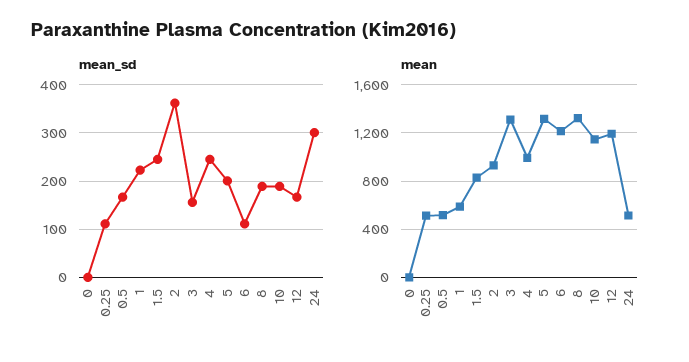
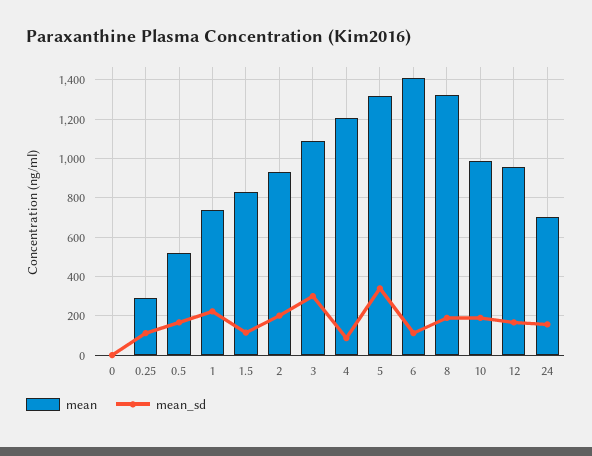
  {
    "mean_sd": {
      "0": 0,
      "0.25": 120,
      "0.5": 160,
      "1": 220,
-     "1.5": 240,
+     "1.5": 100,
-     "2": 360,
+     "2": 200,
-     "3": 160,
+     "3": 300,
-     "4": 240,
+     "4": 100,
-     "5": 200,
+     "5": 350,
      "6": 120,
      "8": 180,
      "10": 180,
      "12": 160,
-     "24": 300
+     "24": 150
    },
    "mean": {
      "0": 0,
-     "0.25": 500,
+     "0.25": 300,
      "0.5": 500,
-     "1": 600,
+     "1": 750,
      "1.5": 850,
      "2": 950,
-     "3": 1300,
+     "3": 1100,
-     "4": 1000,
+     "4": 1200,
      "5": 1300,
-     "6": 1200,
+     "6": 1400,
      "8": 1300,
-     "10": 1150,
+     "10": 1000,
-     "12": 1200,
+     "12": 950,
-     "24": 500
+     "24": 700
    }
  }

